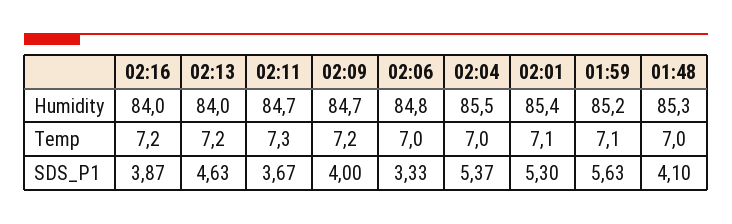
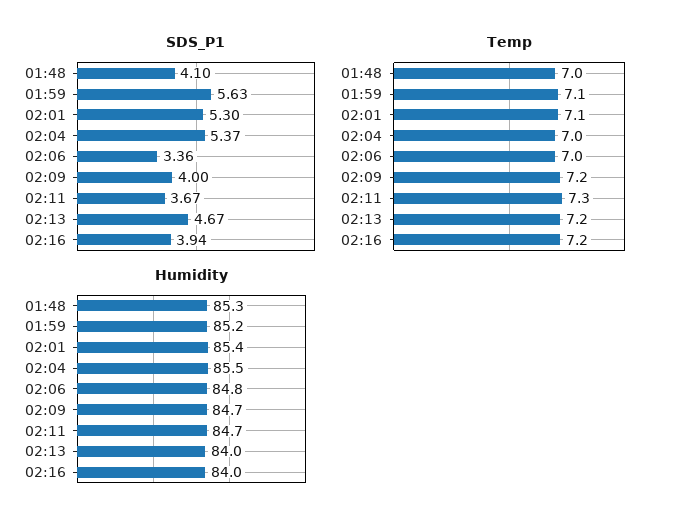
  {
    "Humidity": {
      "02:16": 84,
      "02:13": 84,
      "02:11": 84.7,
      "02:09": 84.7,
      "02:06": 84.8,
      "02:04": 85.5,
      "02:01": 85.4,
      "01:59": 85.2,
      "01:48": 85.3
    },
    "Temp": {
      "02:16": 7.2,
      "02:13": 7.2,
      "02:11": 7.3,
      "02:09": 7.2,
      "02:06": 7,
      "02:04": 7,
      "02:01": 7.1,
      "01:59": 7.1,
      "01:48": 7
    },
    "SDS_P1": {
-     "02:16": 3.87,
+     "02:16": 3.94,
-     "02:13": 4.63,
+     "02:13": 4.67,
      "02:11": 3.67,
      "02:09": 4,
-     "02:06": 3.33,
+     "02:06": 3.36,
      "02:04": 5.37,
      "02:01": 5.3,
      "01:59": 5.63,
      "01:48": 4.1
    }
  }

